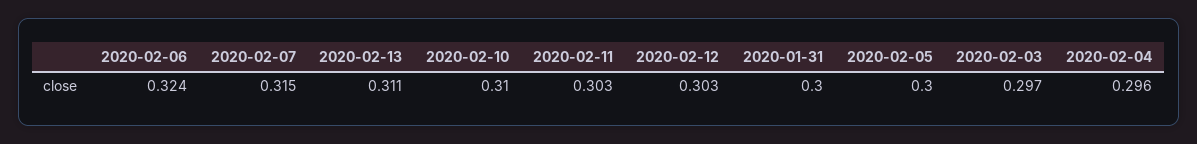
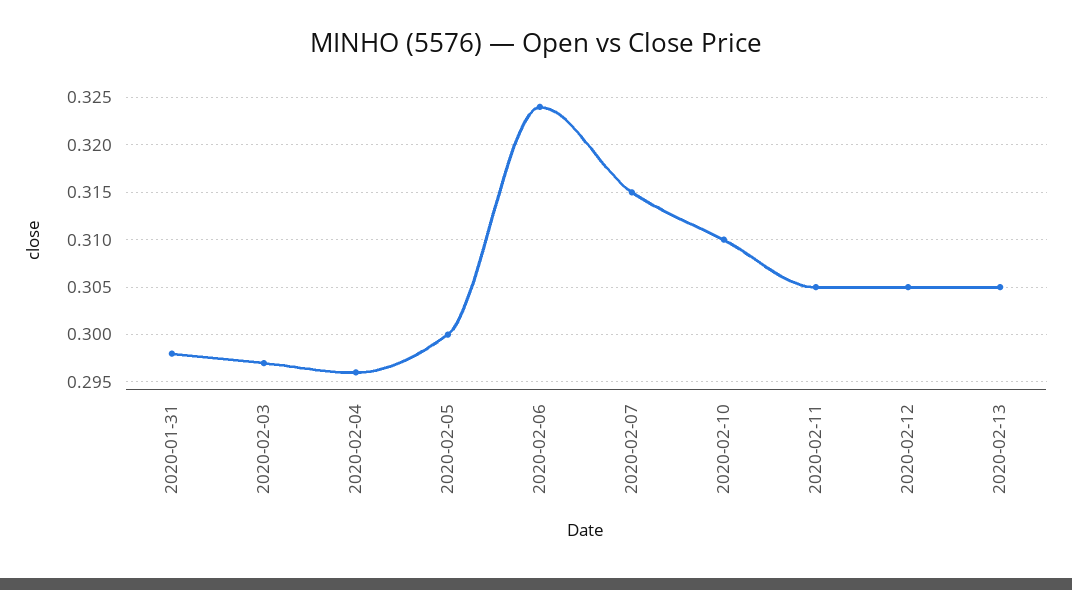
  {
    "2020-02-06": 0.324,
    "2020-02-07": 0.315,
-   "2020-02-13": 0.311,
+   "2020-02-13": 0.305,
    "2020-02-10": 0.31,
-   "2020-02-11": 0.303,
+   "2020-02-11": 0.305,
-   "2020-02-12": 0.303,
+   "2020-02-12": 0.305,
-   "2020-01-31": 0.3,
+   "2020-01-31": 0.298,
    "2020-02-05": 0.3,
    "2020-02-03": 0.297,
    "2020-02-04": 0.296
  }

